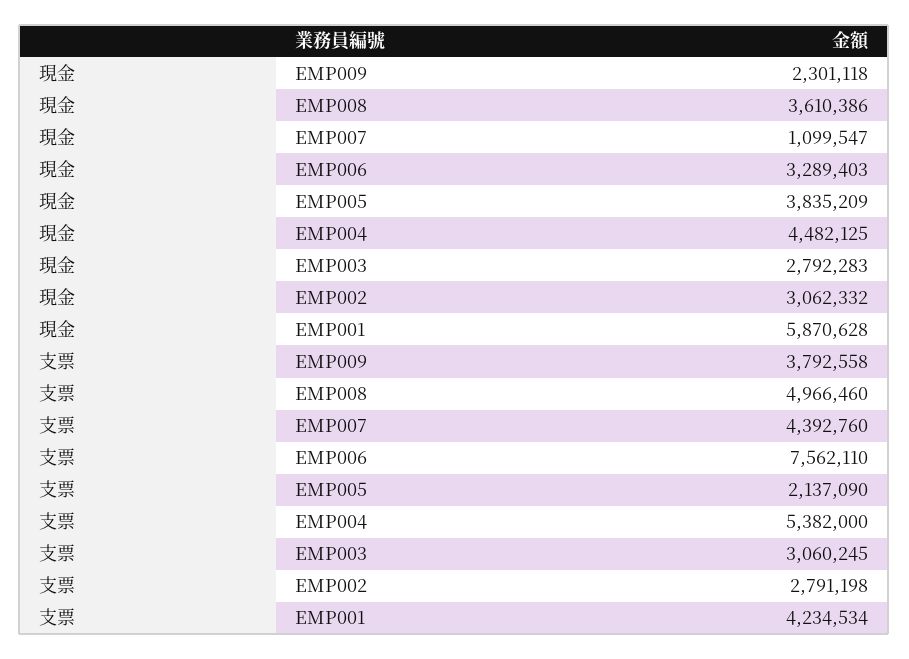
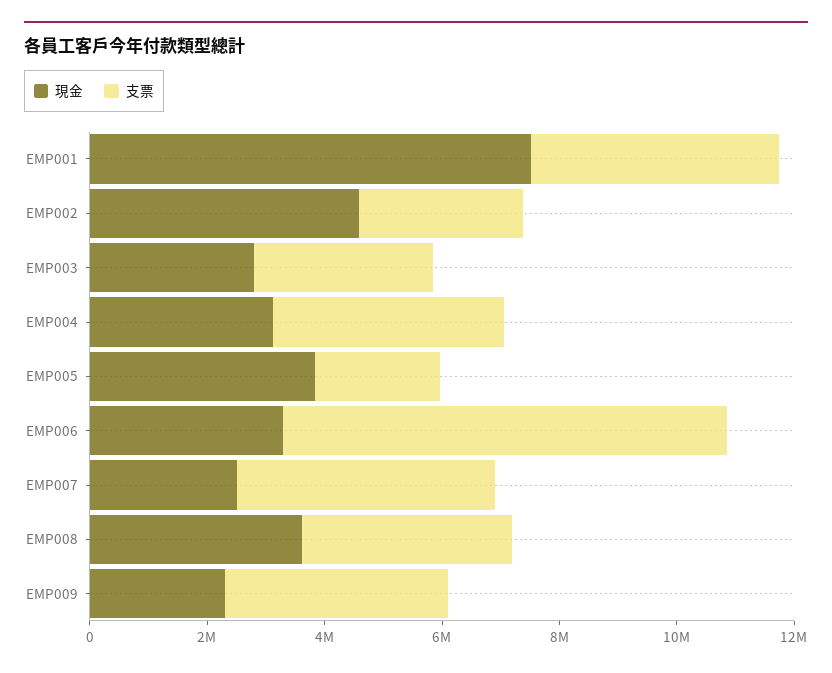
  {
    "現金": {
      "EMP009": 2301118,
      "EMP008": 3610386,
-     "EMP007": 1099547,
+     "EMP007": 2500000,
      "EMP006": 3289403,
      "EMP005": 3835209,
-     "EMP004": 4482125,
+     "EMP004": 3000000,
      "EMP003": 2792283,
-     "EMP002": 3062332,
+     "EMP002": 4500000,
-     "EMP001": 5870628
+     "EMP001": 7500000
    },
    "支票": {
      "EMP009": 3792558,
-     "EMP008": 4966460,
+     "EMP008": 3500000,
      "EMP007": 4392760,
      "EMP006": 7562110,
      "EMP005": 2137090,
-     "EMP004": 5382000,
+     "EMP004": 4000000,
      "EMP003": 3060245,
      "EMP002": 2791198,
      "EMP001": 4234534
    }
  }

